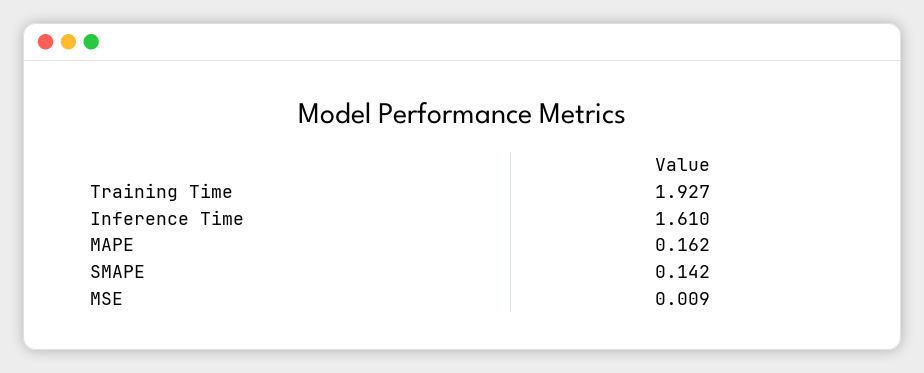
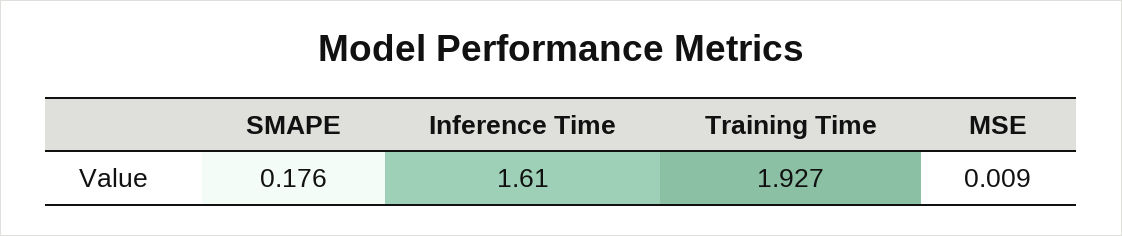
  {
    "Training Time": 1.927,
    "Inference Time": 1.61,
-   "MAPE": 0.162,
-   "SMAPE": 0.142,
+   "SMAPE": 0.176,
    "MSE": 0.009
  }

